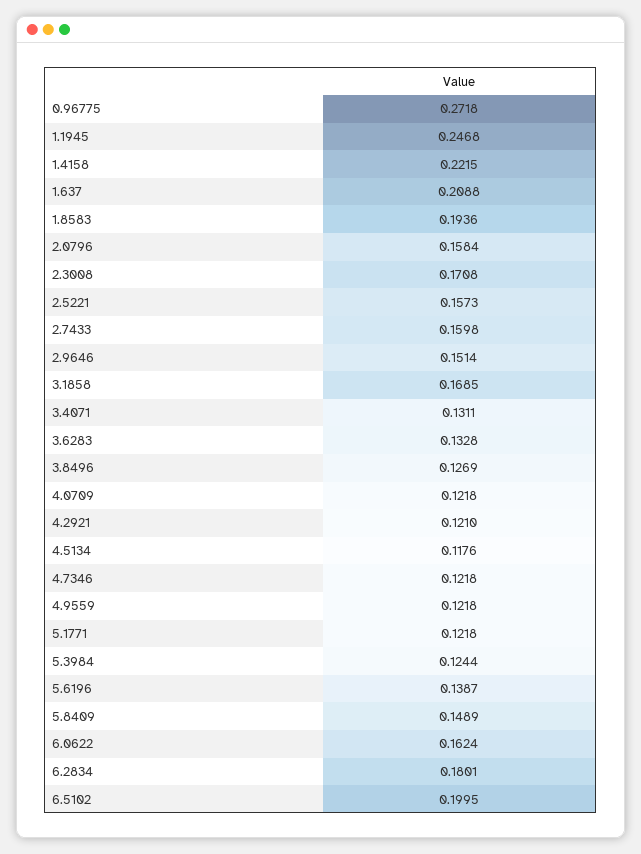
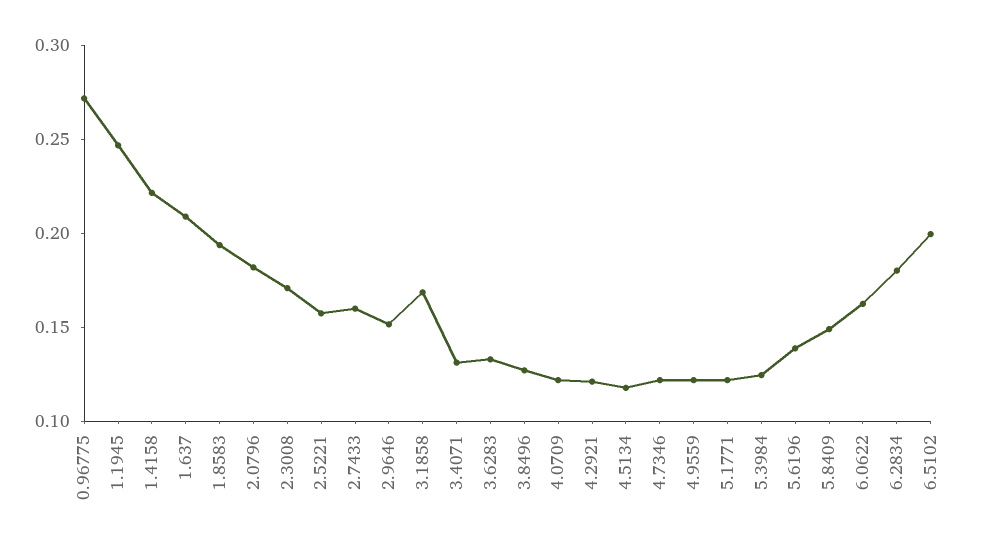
  {
    "0.96775": 0.2718,
    "1.1945": 0.2468,
    "1.4158": 0.2215,
    "1.637": 0.2088,
    "1.8583": 0.1936,
-   "2.0796": 0.1584,
+   "2.0796": 0.18,
    "2.3008": 0.1708,
    "2.5221": 0.1573,
    "2.7433": 0.1598,
    "2.9646": 0.1514,
    "3.1858": 0.1685,
    "3.4071": 0.1311,
    "3.6283": 0.1328,
    "3.8496": 0.1269,
    "4.0709": 0.1218,
    "4.2921": 0.121,
    "4.5134": 0.1176,
    "4.7346": 0.1218,
    "4.9559": 0.1218,
    "5.1771": 0.1218,
    "5.3984": 0.1244,
    "5.6196": 0.1387,
    "5.8409": 0.1489,
    "6.0622": 0.1624,
    "6.2834": 0.1801,
    "6.5102": 0.1995
  }

